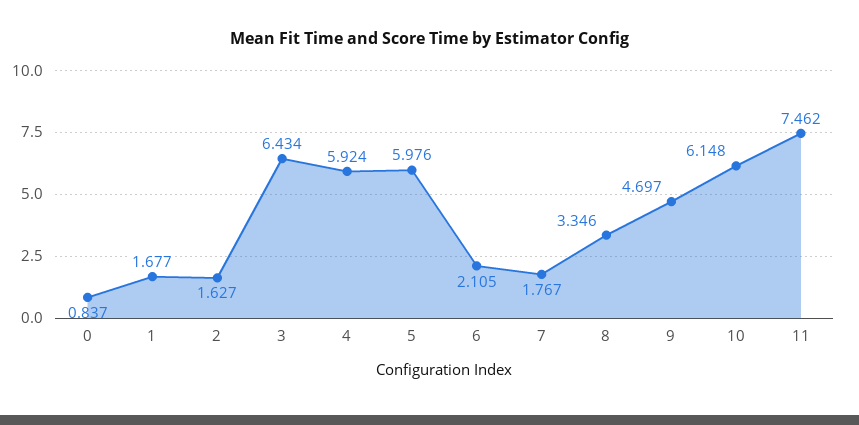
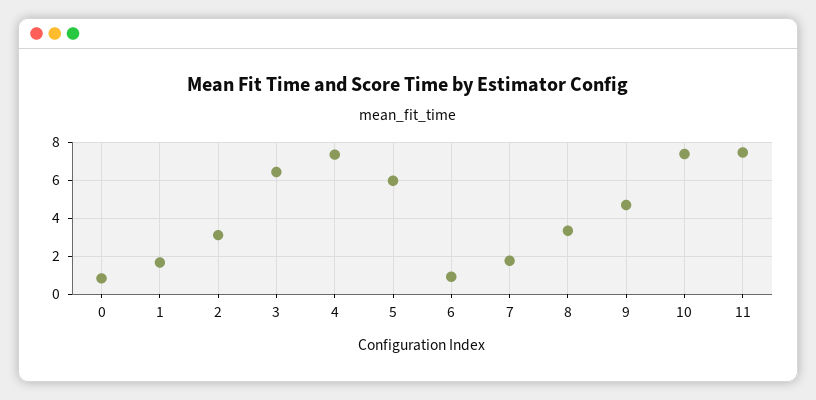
  {
    "0": 0.837,
    "1": 1.677,
-   "2": 1.627,
+   "2": 3,
    "3": 6.434,
-   "4": 5.924,
+   "4": 7.5,
    "5": 5.976,
-   "6": 2.105,
+   "6": 1,
    "7": 1.767,
    "8": 3.346,
    "9": 4.697,
-   "10": 6.148,
+   "10": 7.5,
    "11": 7.462
  }

